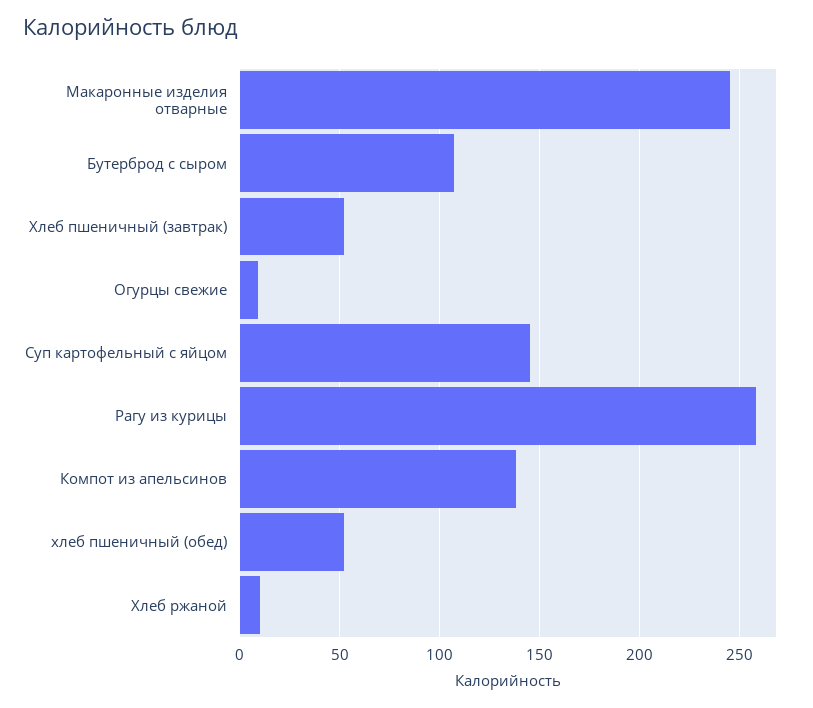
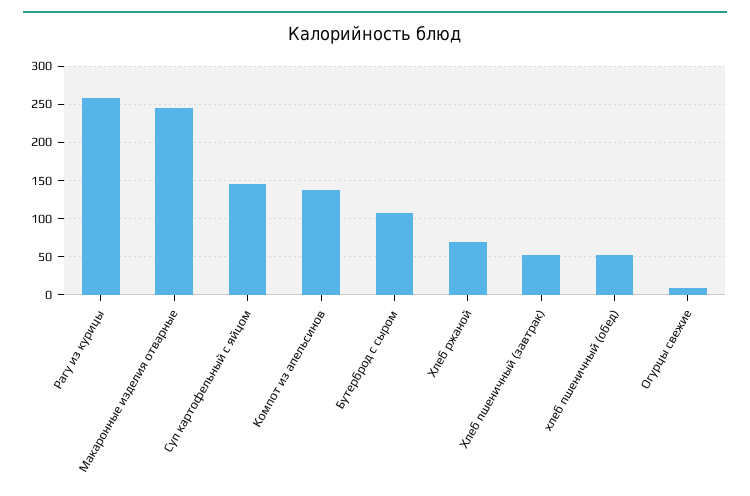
  {
    "Макаронные изделия отварные": 245,
    "Бутерброд с сыром": 105,
    "Хлеб пшеничный (завтрак)": 50,
    "Огурцы свежие": 10,
    "Суп картофельный с яйцом": 145,
    "Рагу из курицы": 260,
    "Компот из апельсинов": 140,
    "хлеб пшеничный (обед)": 50,
-   "Хлеб ржаной": 10
+   "Хлеб ржаной": 70
  }

